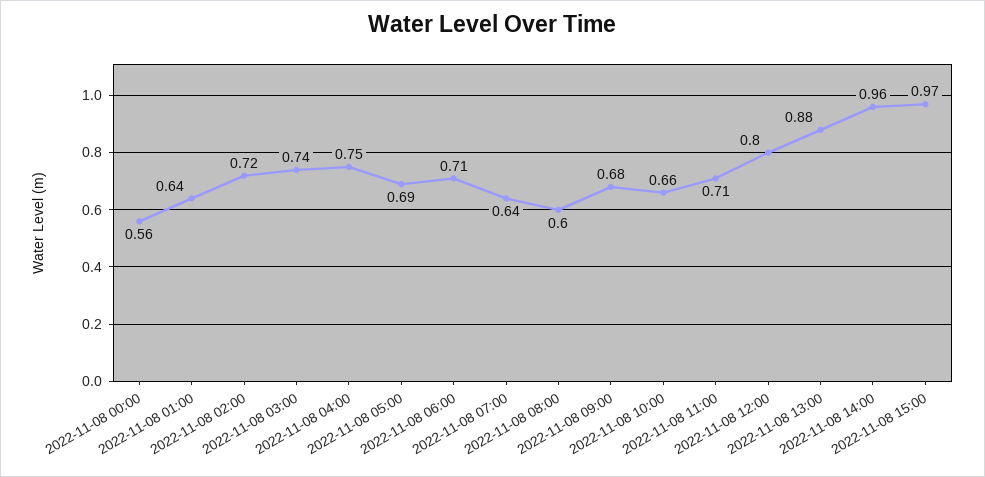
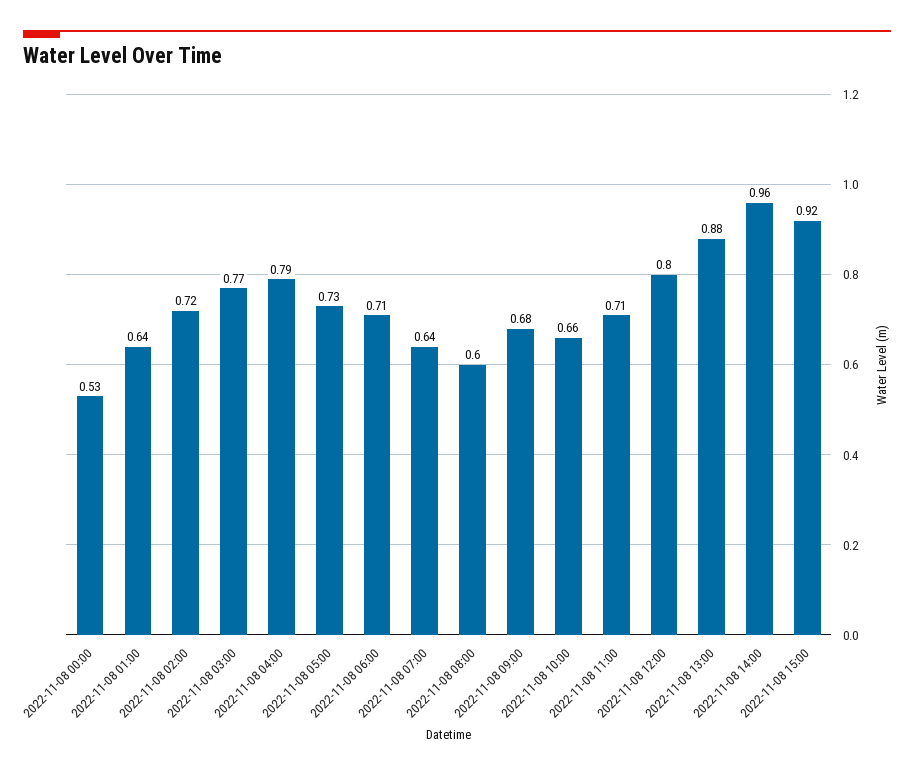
  {
-   "2022-11-08 00:00": 0.56,
+   "2022-11-08 00:00": 0.53,
    "2022-11-08 01:00": 0.64,
    "2022-11-08 02:00": 0.72,
-   "2022-11-08 03:00": 0.74,
+   "2022-11-08 03:00": 0.77,
-   "2022-11-08 04:00": 0.75,
+   "2022-11-08 04:00": 0.79,
-   "2022-11-08 05:00": 0.69,
+   "2022-11-08 05:00": 0.73,
    "2022-11-08 06:00": 0.71,
    "2022-11-08 07:00": 0.64,
    "2022-11-08 08:00": 0.6,
    "2022-11-08 09:00": 0.68,
    "2022-11-08 10:00": 0.66,
    "2022-11-08 11:00": 0.71,
    "2022-11-08 12:00": 0.8,
    "2022-11-08 13:00": 0.88,
    "2022-11-08 14:00": 0.96,
-   "2022-11-08 15:00": 0.97
+   "2022-11-08 15:00": 0.92
  }

